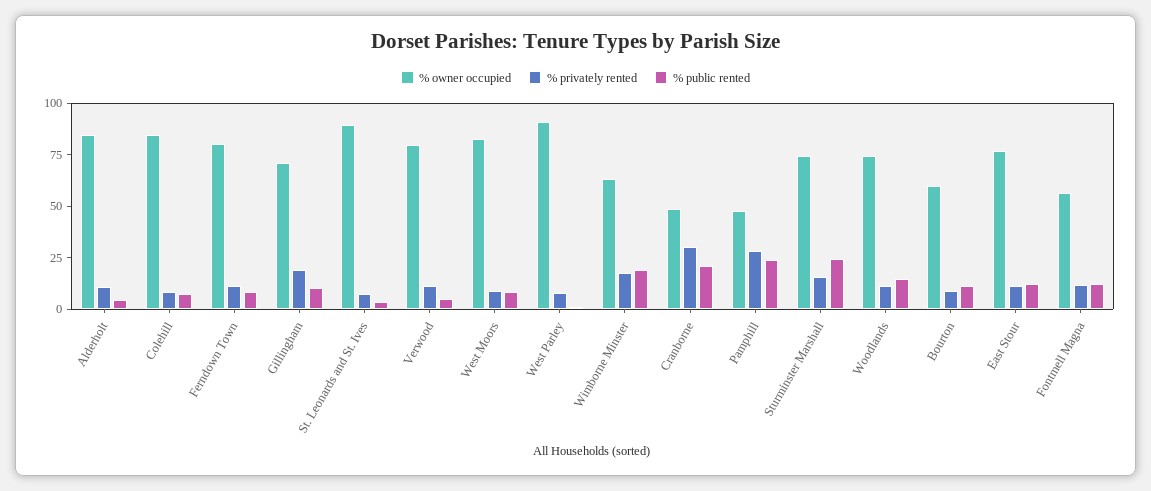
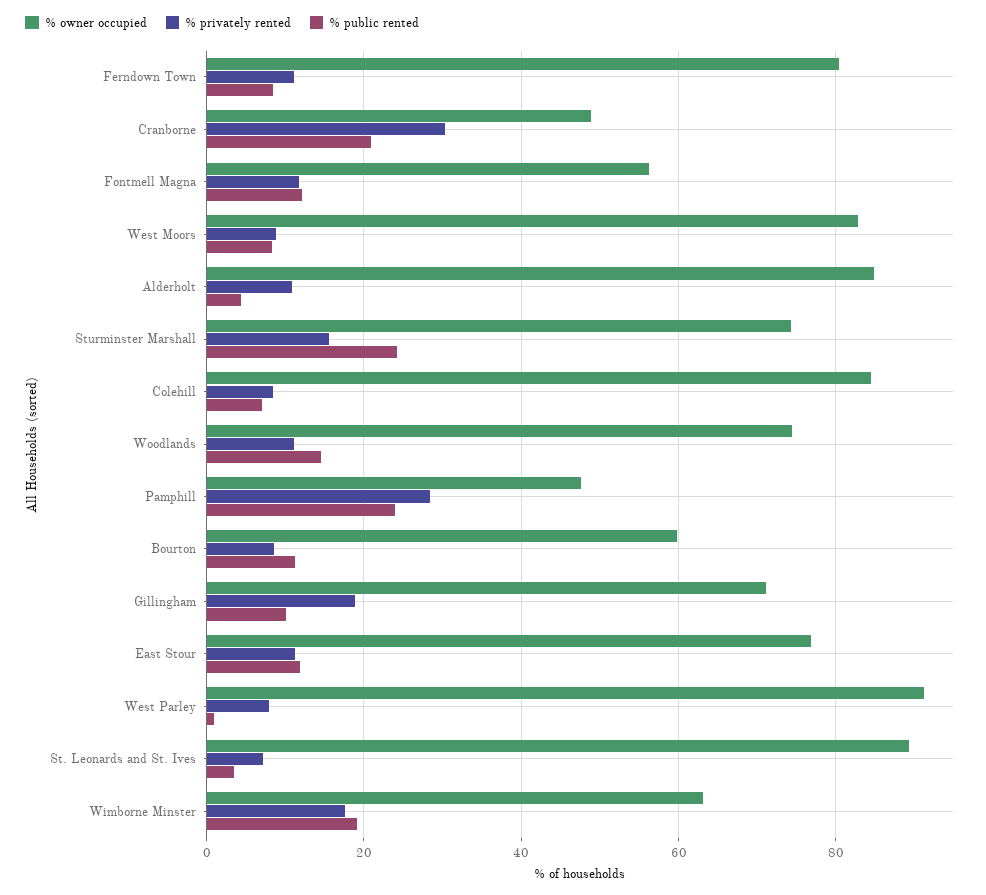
  {
    "% owner occupied": {
      "Alderholt": 84,
      "Colehill": 84,
      "Ferndown Town": 80,
      "Gillingham": 72,
      "St. Leonards and St. Ives": 90,
-     "Verwood": 80,
      "West Moors": 82,
      "West Parley": 92,
      "Wimborne Minster": 64,
      "Cranborne": 48,
      "Pamphill": 48,
      "Sturminster Marshall": 74,
      "Woodlands": 74,
      "Bourton": 60,
      "East Stour": 76,
      "Fontmell Magna": 56
    },
    "% privately rented": {
      "Alderholt": 10,
      "Colehill": 8,
      "Ferndown Town": 12,
      "Gillingham": 18,
      "St. Leonards and St. Ives": 8,
-     "Verwood": 10,
      "West Moors": 8,
      "West Parley": 8,
      "Wimborne Minster": 18,
      "Cranborne": 30,
      "Pamphill": 28,
      "Sturminster Marshall": 16,
      "Woodlands": 12,
      "Bourton": 8,
      "East Stour": 12,
      "Fontmell Magna": 12
    },
    "% public rented": {
      "Alderholt": 4,
      "Colehill": 8,
      "Ferndown Town": 8,
      "Gillingham": 10,
      "St. Leonards and St. Ives": 4,
-     "Verwood": 5,
      "West Moors": 8,
      "West Parley": 0,
      "Wimborne Minster": 20,
      "Cranborne": 20,
      "Pamphill": 24,
      "Sturminster Marshall": 24,
      "Woodlands": 14,
      "Bourton": 12,
      "East Stour": 12,
      "Fontmell Magna": 12
    }
  }

